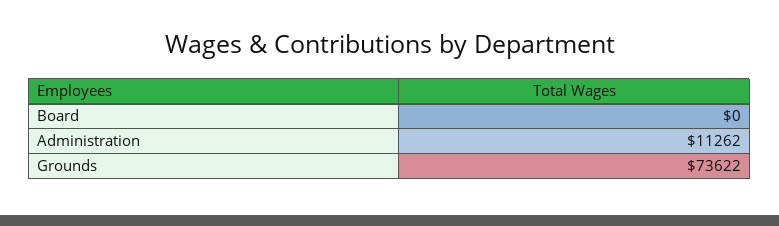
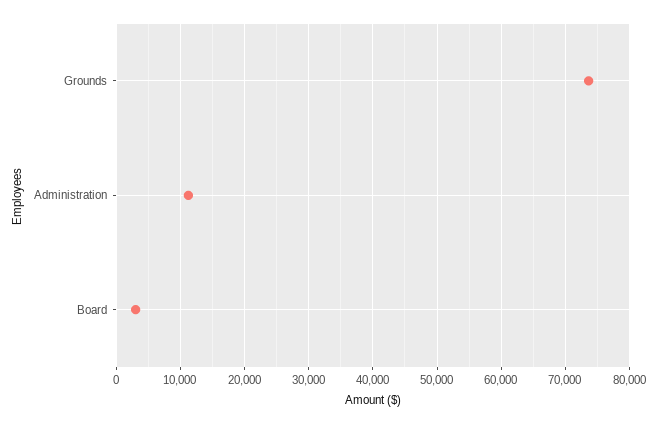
  {
-   "Board": 0,
+   "Board": 3000,
    "Administration": 11262,
    "Grounds": 73622
  }

